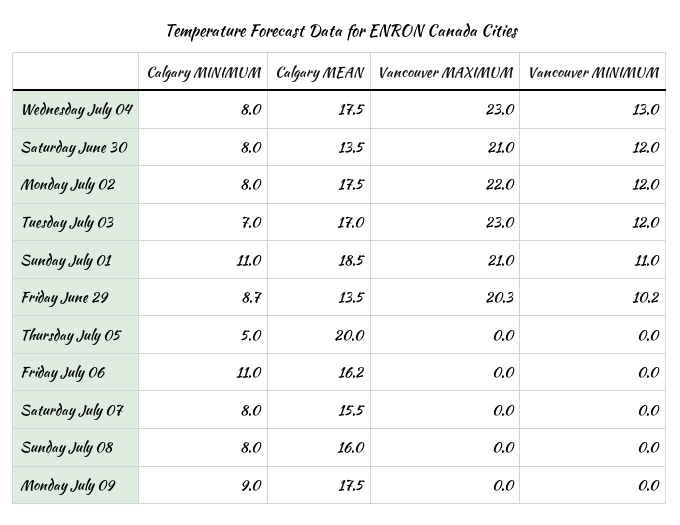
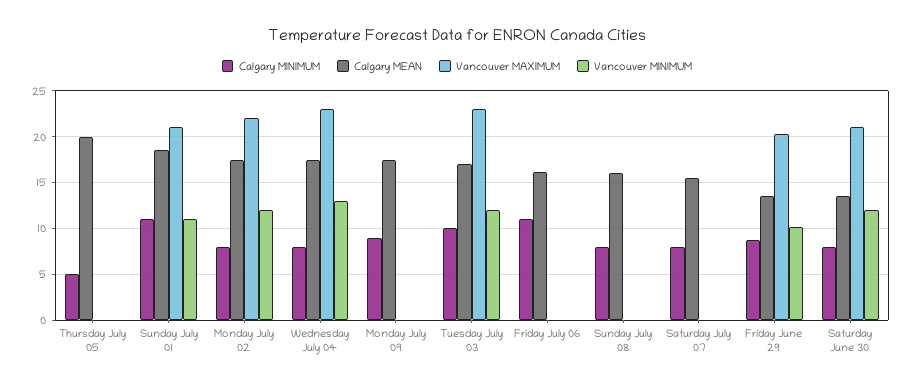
  {
    "Calgary MINIMUM": {
      "Wednesday July 04": 8,
      "Saturday June 30": 8,
      "Monday July 02": 8,
-     "Tuesday July 03": 7,
+     "Tuesday July 03": 10,
      "Sunday July 01": 11,
      "Friday June 29": 8.7,
      "Thursday July 05": 5,
      "Friday July 06": 11,
      "Saturday July 07": 8,
      "Sunday July 08": 8,
      "Monday July 09": 9
    },
    "Calgary MEAN": {
      "Wednesday July 04": 17.5,
      "Saturday June 30": 13.5,
      "Monday July 02": 17.5,
      "Tuesday July 03": 17,
      "Sunday July 01": 18.5,
      "Friday June 29": 13.5,
      "Thursday July 05": 20,
      "Friday July 06": 16.2,
      "Saturday July 07": 15.5,
      "Sunday July 08": 16,
      "Monday July 09": 17.5
    },
    "Vancouver MAXIMUM": {
      "Wednesday July 04": 23,
      "Saturday June 30": 21,
      "Monday July 02": 22,
      "Tuesday July 03": 23,
      "Sunday July 01": 21,
      "Friday June 29": 20.3,
      "Thursday July 05": 0,
      "Friday July 06": 0,
      "Saturday July 07": 0,
      "Sunday July 08": 0,
      "Monday July 09": 0
    },
    "Vancouver MINIMUM": {
      "Wednesday July 04": 13,
      "Saturday June 30": 12,
      "Monday July 02": 12,
      "Tuesday July 03": 12,
      "Sunday July 01": 11,
      "Friday June 29": 10.2,
      "Thursday July 05": 0,
      "Friday July 06": 0,
      "Saturday July 07": 0,
      "Sunday July 08": 0,
      "Monday July 09": 0
    }
  }

